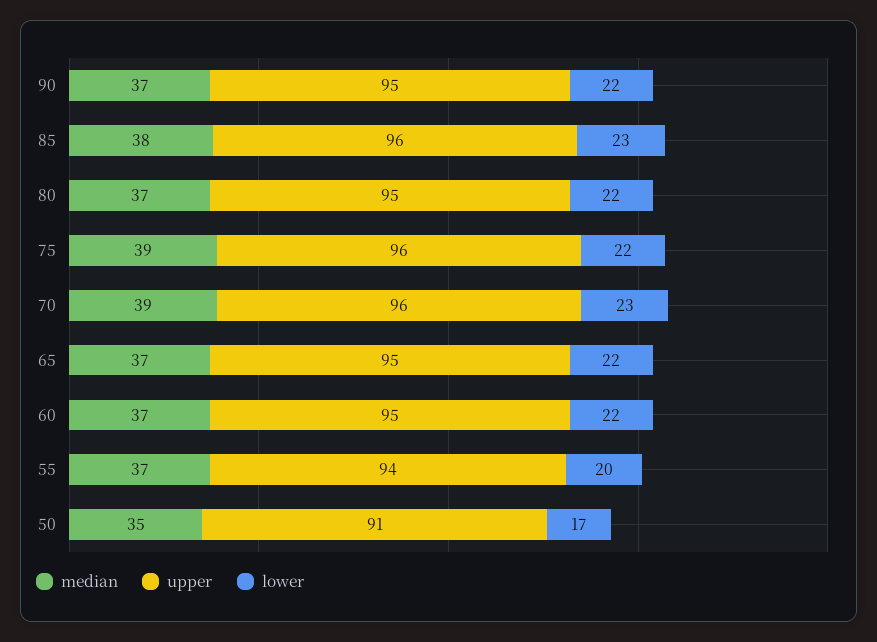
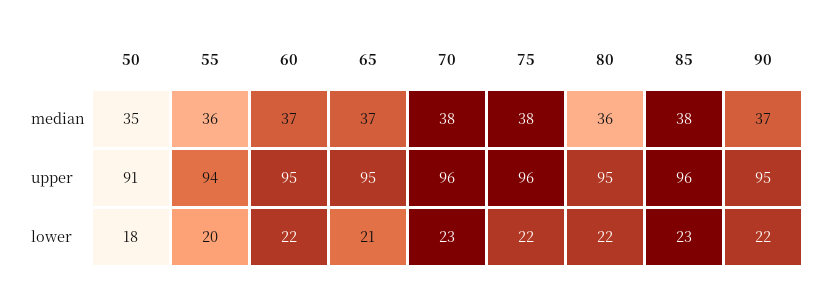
  {
    "median": {
      "90": 37,
      "85": 38,
-     "80": 37,
+     "80": 36,
-     "75": 39,
+     "75": 38,
-     "70": 39,
+     "70": 38,
      "65": 37,
      "60": 37,
-     "55": 37,
+     "55": 36,
      "50": 35
    },
    "upper": {
      "90": 95,
      "85": 96,
      "80": 95,
      "75": 96,
      "70": 96,
      "65": 95,
      "60": 95,
      "55": 94,
      "50": 91
    },
    "lower": {
      "90": 22,
      "85": 23,
      "80": 22,
      "75": 22,
      "70": 23,
-     "65": 22,
+     "65": 21,
      "60": 22,
      "55": 20,
-     "50": 17
+     "50": 18
    }
  }

